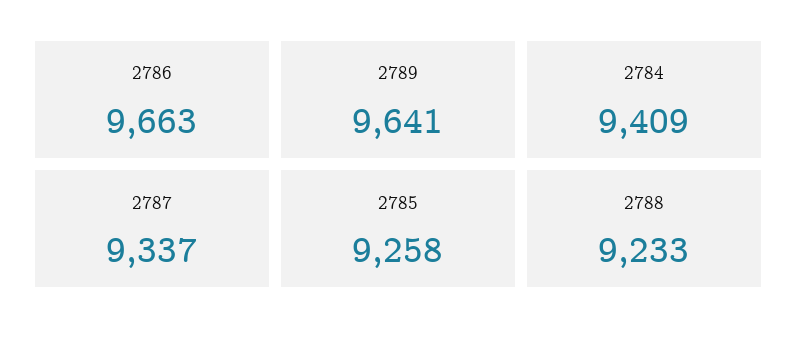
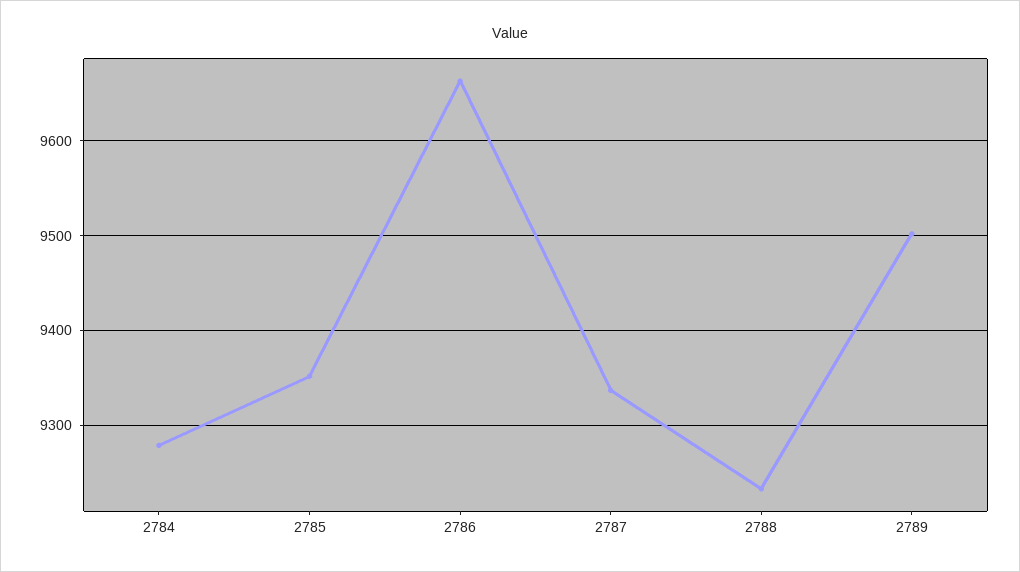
  {
    "2786": 9663,
-   "2789": 9641,
+   "2789": 9500,
-   "2784": 9409,
+   "2784": 9280,
    "2787": 9337,
-   "2785": 9258,
+   "2785": 9350,
    "2788": 9233
  }

